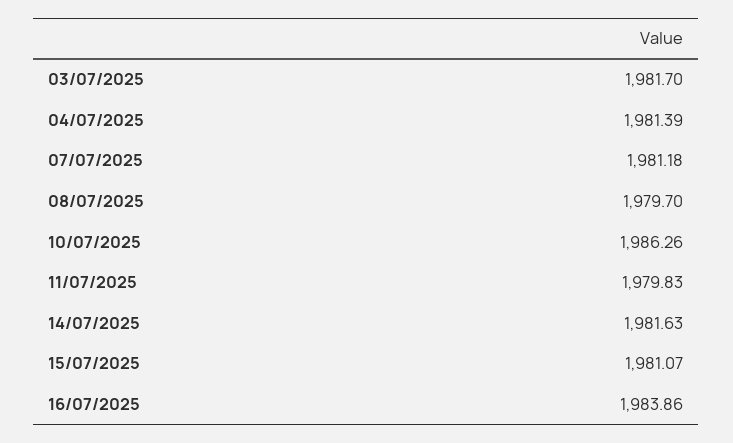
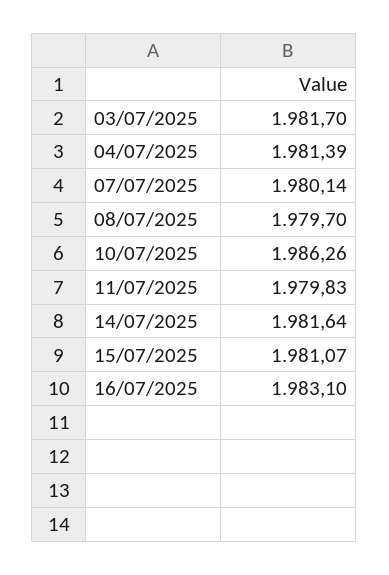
  {
    "03/07/2025": 1981.7,
    "04/07/2025": 1981.39,
-   "07/07/2025": 1981.18,
+   "07/07/2025": 1980.14,
    "08/07/2025": 1979.7,
    "10/07/2025": 1986.26,
    "11/07/2025": 1979.83,
-   "14/07/2025": 1981.63,
+   "14/07/2025": 1981.64,
    "15/07/2025": 1981.07,
-   "16/07/2025": 1983.86
+   "16/07/2025": 1983.1
  }

